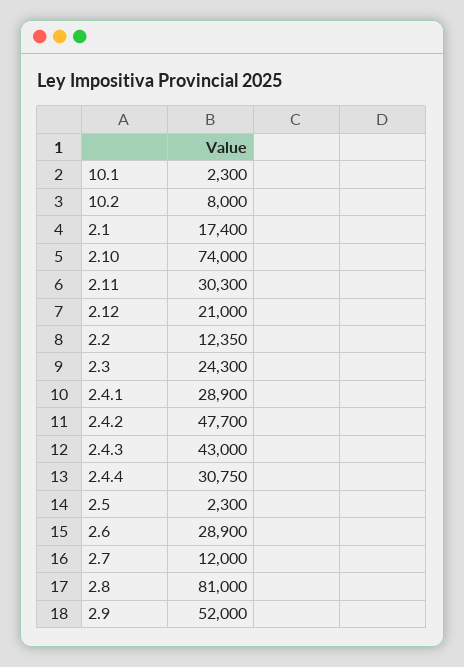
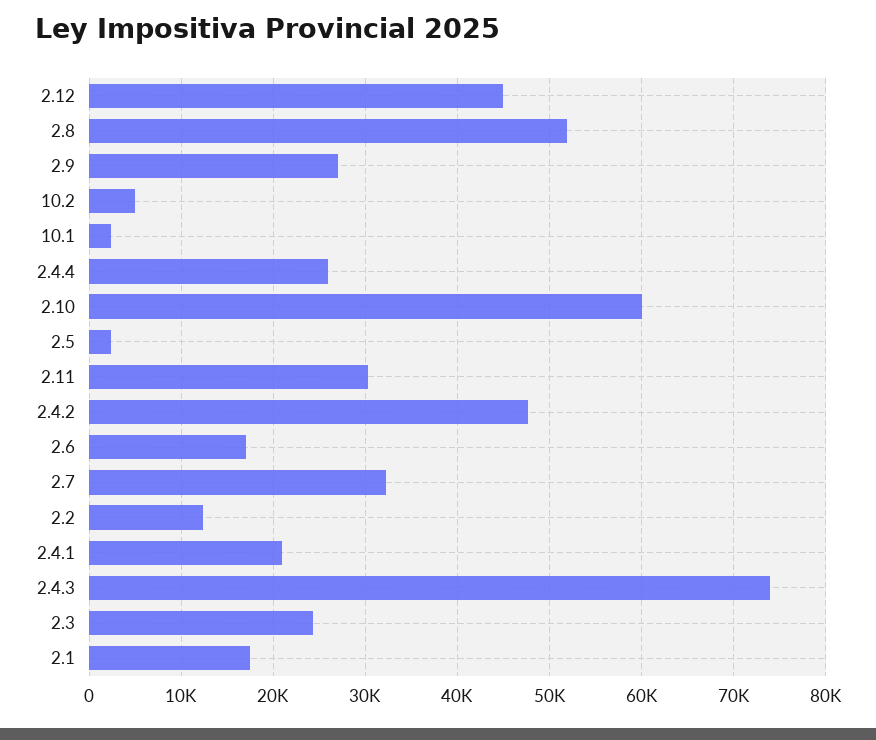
  {
    "10.1": 2300,
-   "10.2": 8000,
+   "10.2": 5000,
    "2.1": 17400,
-   "2.10": 74000,
+   "2.10": 60000,
    "2.11": 30300,
-   "2.12": 21000,
+   "2.12": 45000,
    "2.2": 12350,
    "2.3": 24300,
-   "2.4.1": 28900,
+   "2.4.1": 21000,
    "2.4.2": 47700,
-   "2.4.3": 43000,
+   "2.4.3": 74000,
-   "2.4.4": 30750,
+   "2.4.4": 26000,
    "2.5": 2300,
-   "2.6": 28900,
+   "2.6": 17000,
-   "2.7": 12000,
+   "2.7": 32000,
-   "2.8": 81000,
+   "2.8": 52000,
-   "2.9": 52000
+   "2.9": 27000
  }

